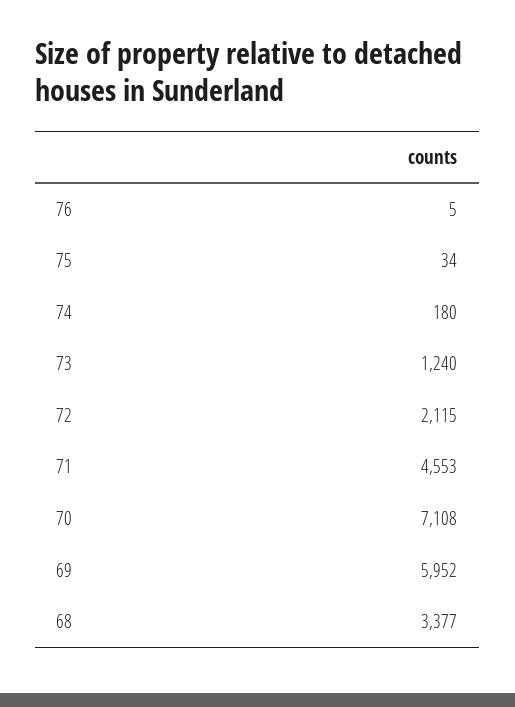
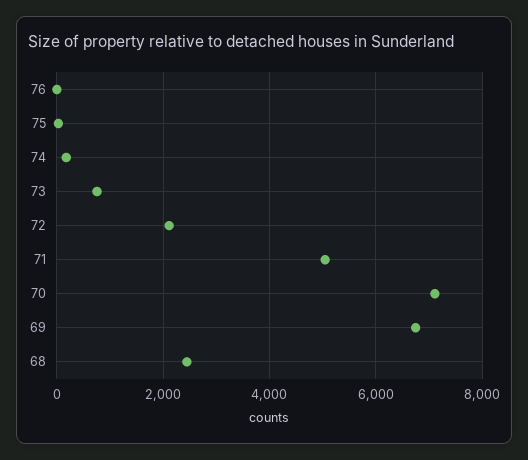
  {
    "76": 5,
    "75": 34,
    "74": 180,
-   "73": 1240,
+   "73": 800,
    "72": 2115,
-   "71": 4553,
+   "71": 5000,
    "70": 7108,
-   "69": 5952,
+   "69": 6800,
-   "68": 3377
+   "68": 2400
  }

